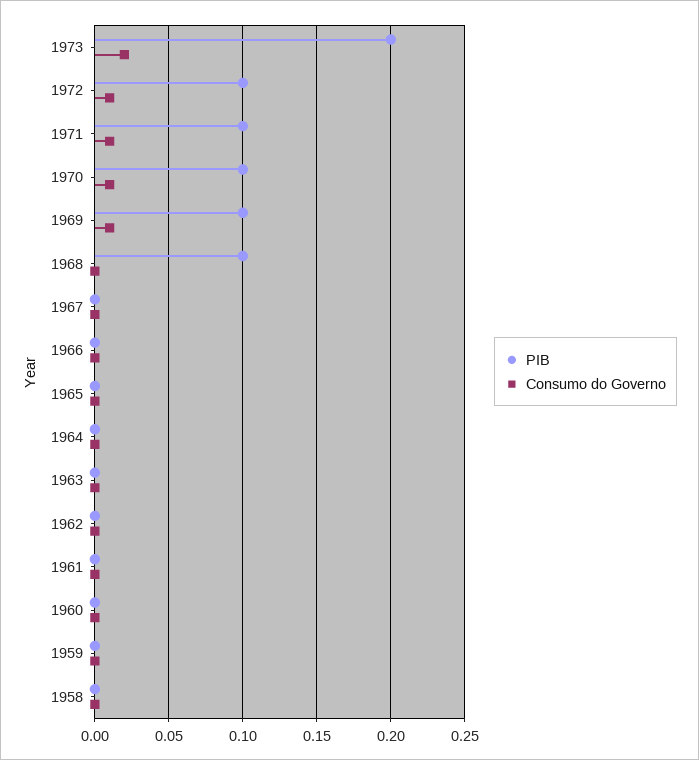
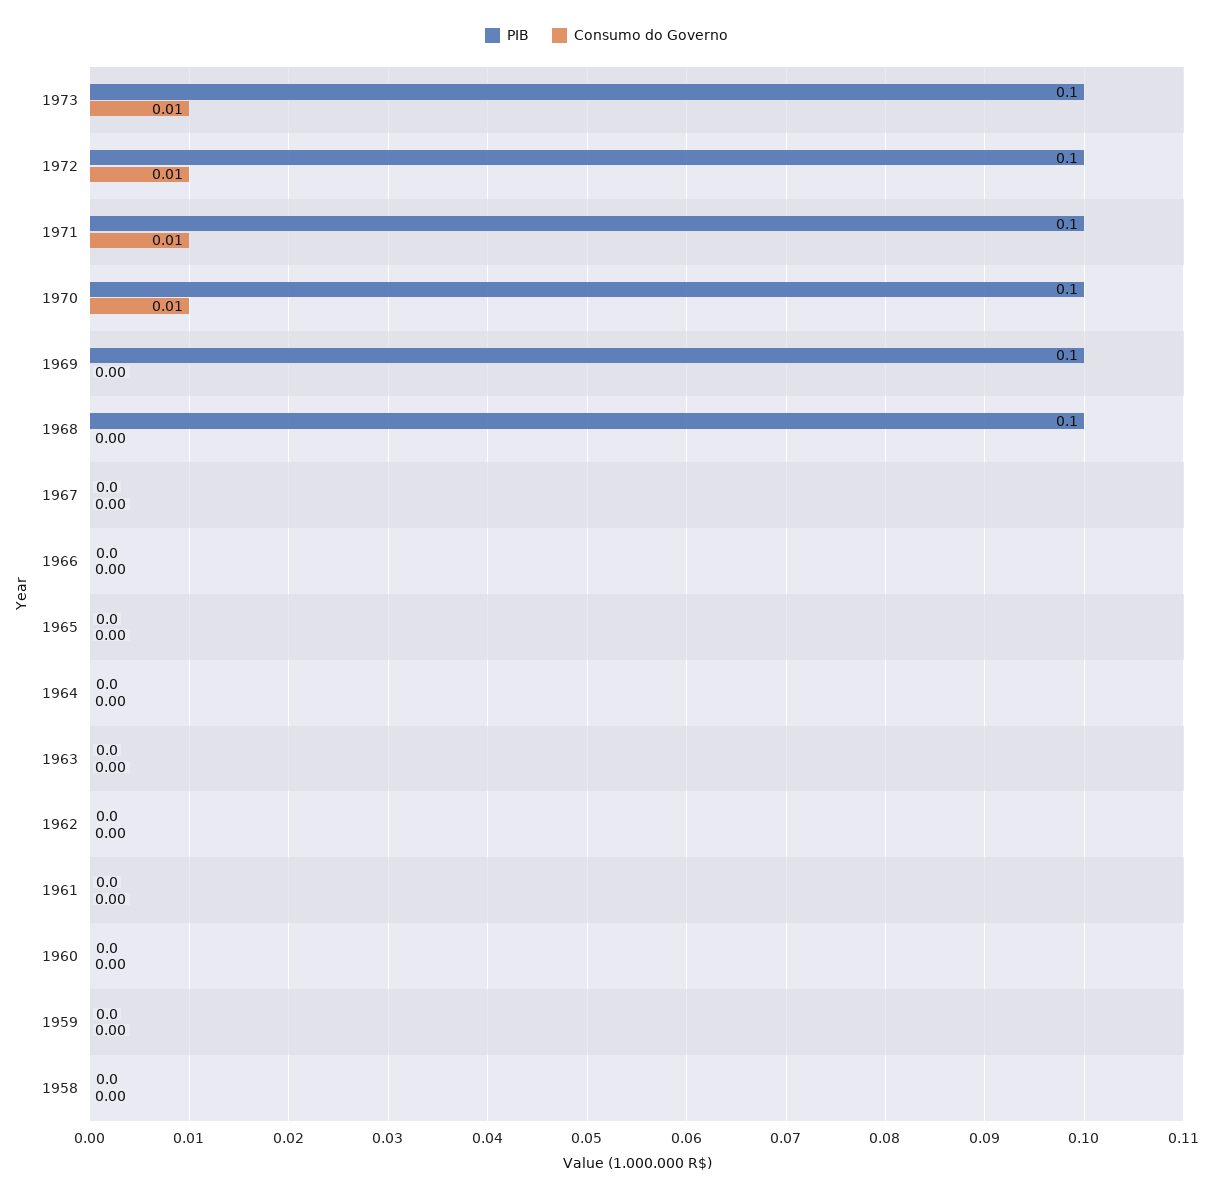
  {
    "PIB": {
-     "1973": 0.2,
+     "1973": 0.1,
      "1972": 0.1,
      "1971": 0.1,
      "1970": 0.1,
      "1969": 0.1,
      "1968": 0.1,
      "1967": 0,
      "1966": 0,
      "1965": 0,
      "1964": 0,
      "1963": 0,
      "1962": 0,
      "1961": 0,
      "1960": 0,
      "1959": 0,
      "1958": 0
    },
    "Consumo do Governo": {
-     "1973": 0.02,
+     "1973": 0.01,
      "1972": 0.01,
      "1971": 0.01,
      "1970": 0.01,
-     "1969": 0.01,
+     "1969": 0,
      "1968": 0,
      "1967": 0,
      "1966": 0,
      "1965": 0,
      "1964": 0,
      "1963": 0,
      "1962": 0,
      "1961": 0,
      "1960": 0,
      "1959": 0,
      "1958": 0
    }
  }

